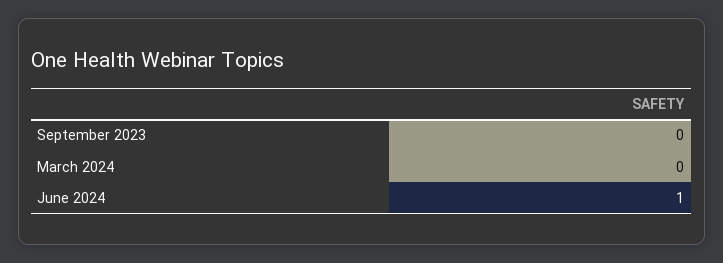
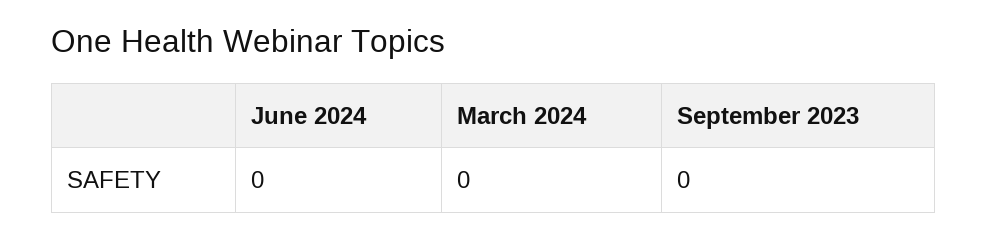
  {
    "September 2023": 0,
    "March 2024": 0,
-   "June 2024": 1
+   "June 2024": 0
  }

